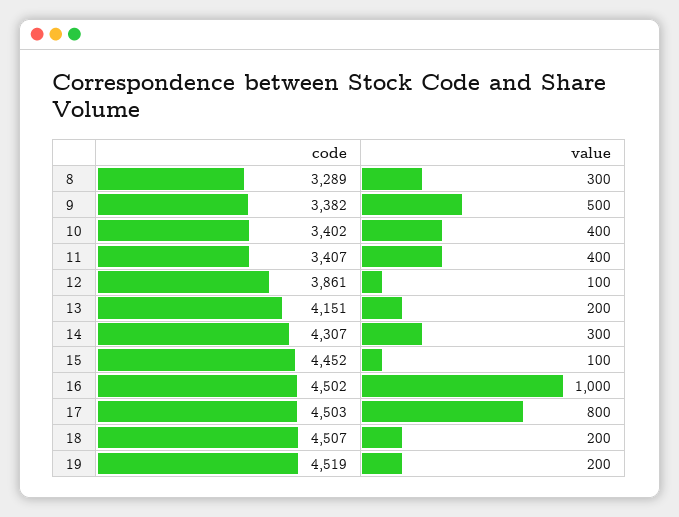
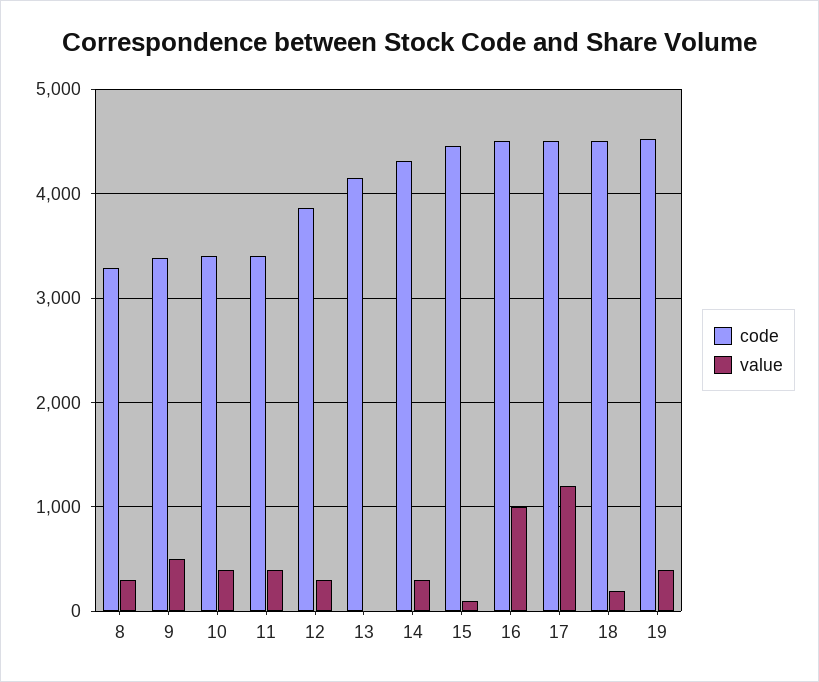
  {
    "code": {
      "8": 3289,
      "9": 3382,
      "10": 3402,
      "11": 3407,
      "12": 3861,
      "13": 4151,
      "14": 4307,
      "15": 4452,
      "16": 4502,
      "17": 4503,
      "18": 4507,
      "19": 4519
    },
    "value": {
      "8": 300,
      "9": 500,
      "10": 400,
      "11": 400,
-     "12": 100,
+     "12": 300,
-     "13": 200,
+     "13": 0,
      "14": 300,
      "15": 100,
      "16": 1000,
-     "17": 800,
+     "17": 1200,
      "18": 200,
-     "19": 200
+     "19": 400
    }
  }

